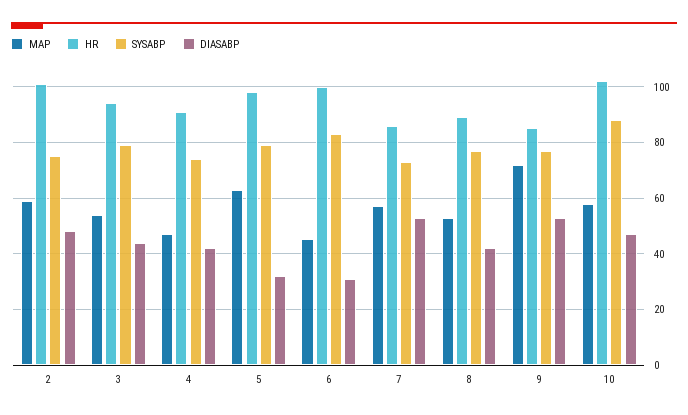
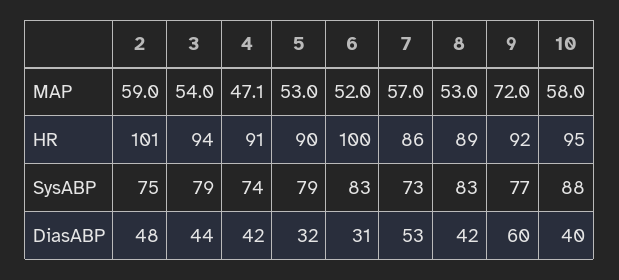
  {
    "MAP": {
      "2": 59,
      "3": 54,
      "4": 47.1,
-     "5": 62.5,
+     "5": 53,
-     "6": 45,
+     "6": 52,
      "7": 57,
      "8": 53,
      "9": 72,
      "10": 58
    },
    "HR": {
      "2": 101,
      "3": 94,
      "4": 91,
-     "5": 97.5,
+     "5": 90,
      "6": 100,
      "7": 86,
      "8": 89,
-     "9": 85,
+     "9": 92,
-     "10": 102.5
+     "10": 95
    },
    "SYSABP": {
      "2": 75,
      "3": 79,
      "4": 74,
      "5": 79,
      "6": 83,
      "7": 73,
-     "8": 77.5,
+     "8": 83,
      "9": 77,
      "10": 88
    },
    "DIASABP": {
      "2": 48,
      "3": 44,
      "4": 42,
      "5": 32,
      "6": 31,
      "7": 53,
      "8": 42,
-     "9": 52.5,
+     "9": 60,
-     "10": 47.5
+     "10": 40
    }
  }

